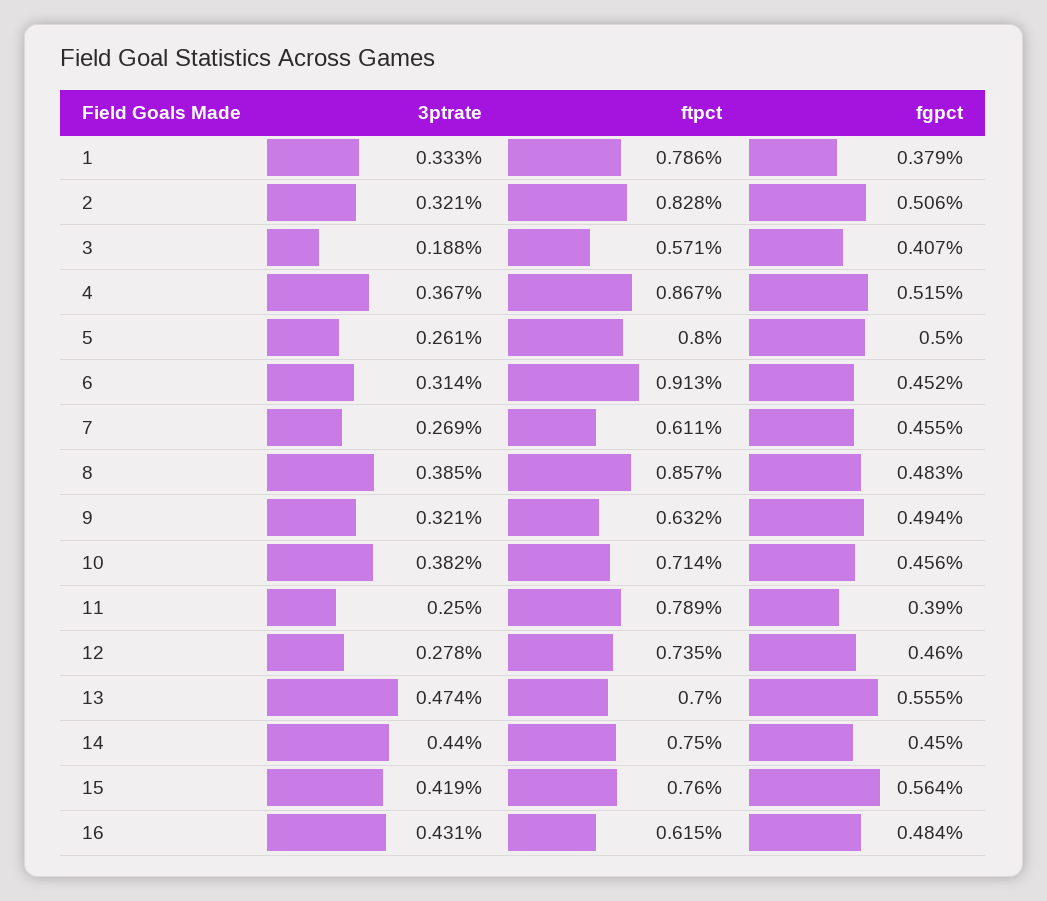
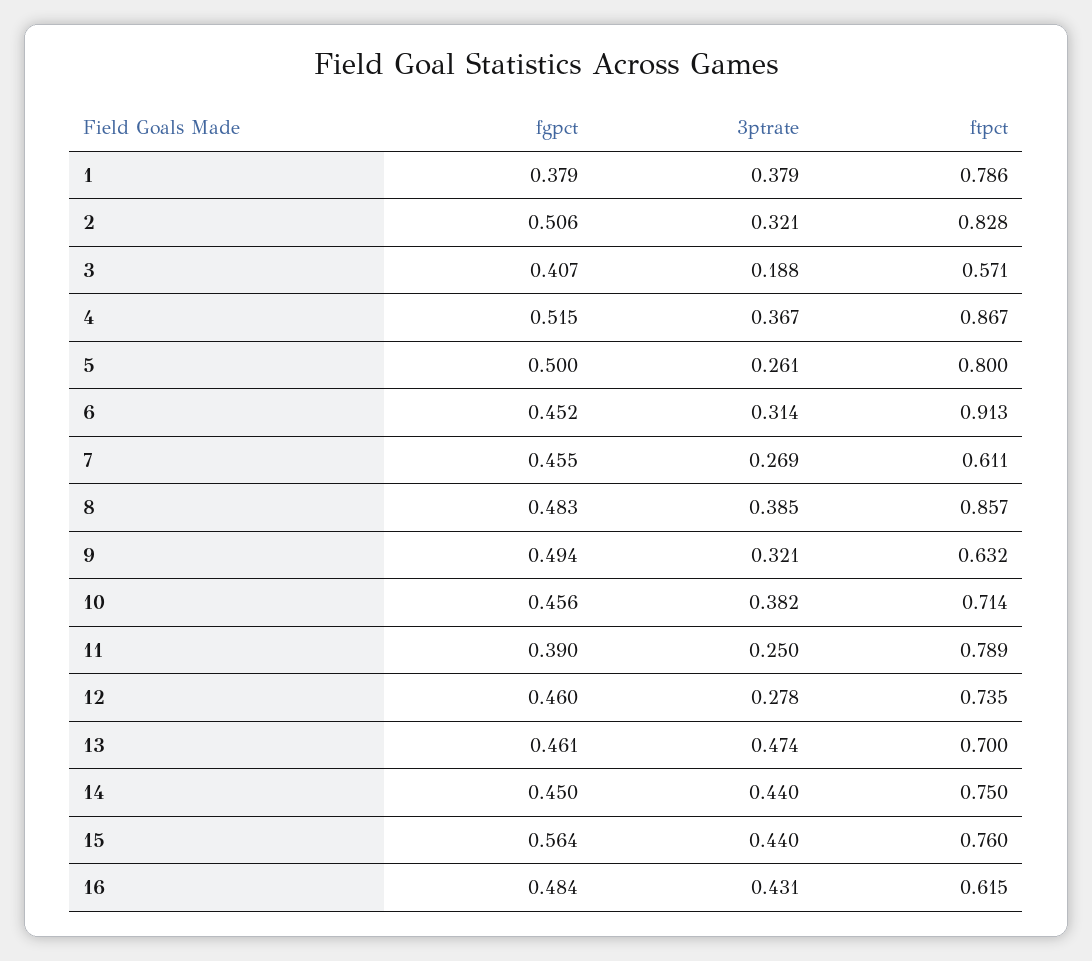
  {
    "3ptrate": {
-     "1": 0.333,
+     "1": 0.379,
      "2": 0.321,
      "3": 0.188,
      "4": 0.367,
      "5": 0.261,
      "6": 0.314,
      "7": 0.269,
      "8": 0.385,
      "9": 0.321,
      "10": 0.382,
      "11": 0.25,
      "12": 0.278,
      "13": 0.474,
      "14": 0.44,
-     "15": 0.419,
+     "15": 0.44,
      "16": 0.431
    },
    "ftpct": {
      "1": 0.786,
      "2": 0.828,
      "3": 0.571,
      "4": 0.867,
      "5": 0.8,
      "6": 0.913,
      "7": 0.611,
      "8": 0.857,
      "9": 0.632,
      "10": 0.714,
      "11": 0.789,
      "12": 0.735,
      "13": 0.7,
      "14": 0.75,
      "15": 0.76,
      "16": 0.615
    },
    "fgpct": {
      "1": 0.379,
      "2": 0.506,
      "3": 0.407,
      "4": 0.515,
      "5": 0.5,
      "6": 0.452,
      "7": 0.455,
      "8": 0.483,
      "9": 0.494,
      "10": 0.456,
      "11": 0.39,
      "12": 0.46,
-     "13": 0.555,
+     "13": 0.461,
      "14": 0.45,
      "15": 0.564,
      "16": 0.484
    }
  }

